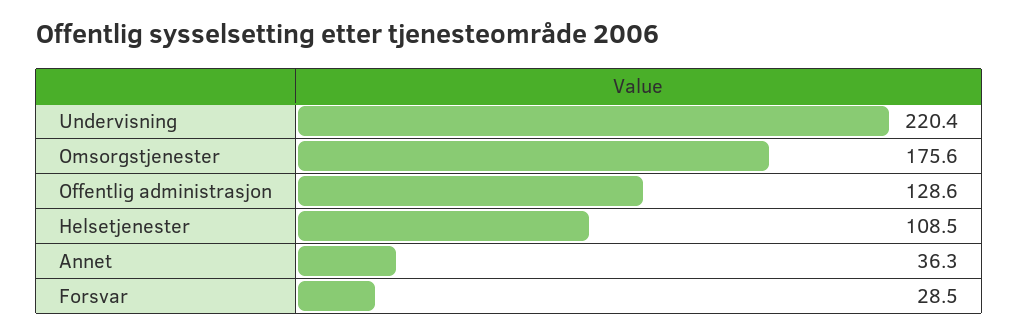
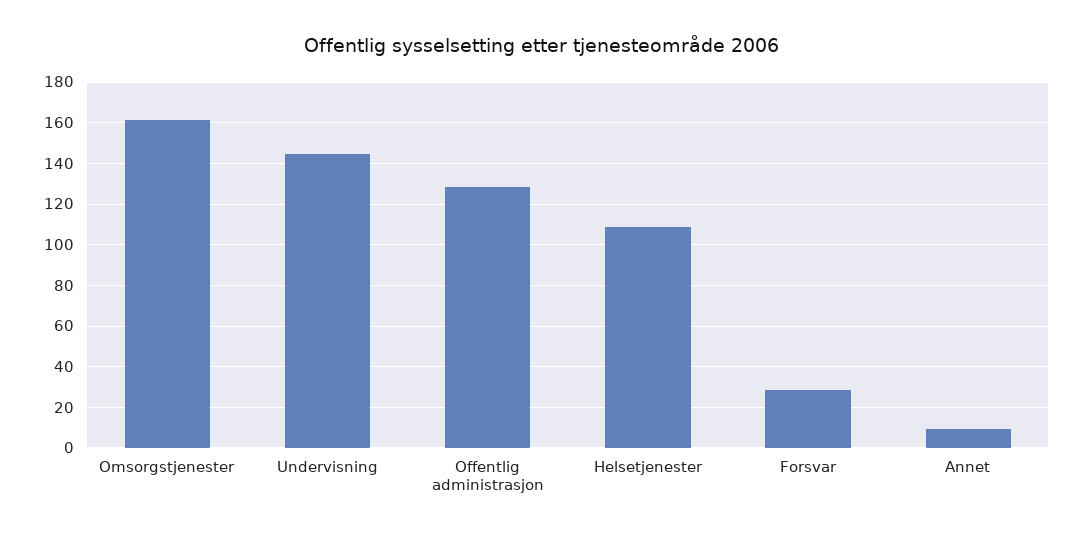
  {
-   "Undervisning": 220.4,
+   "Undervisning": 145,
-   "Omsorgstjenester": 175.6,
+   "Omsorgstjenester": 160,
    "Offentlig administrasjon": 128.6,
    "Helsetjenester": 108.5,
-   "Annet": 36.3,
+   "Annet": 10,
    "Forsvar": 28.5
  }

